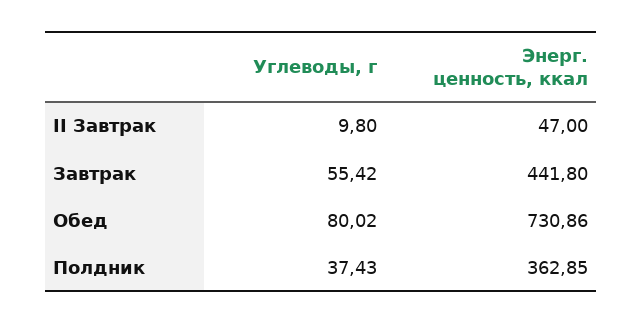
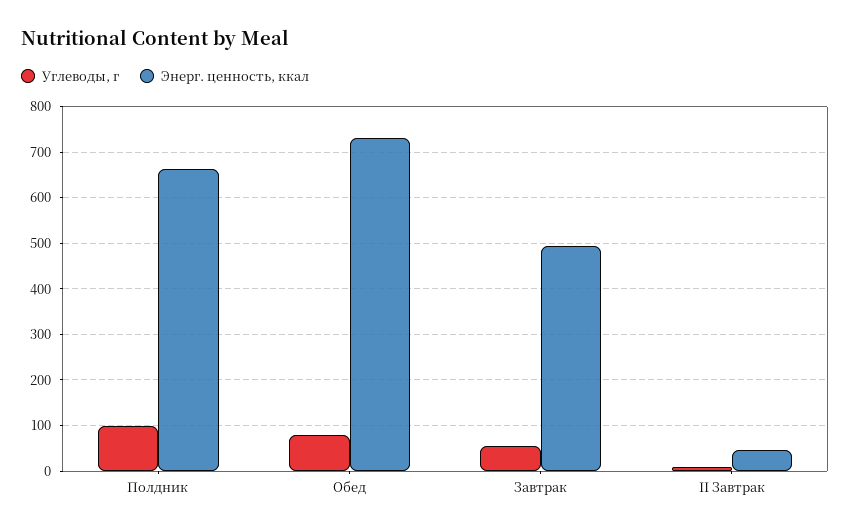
  {
    "Углеводы, г": {
      "II Завтрак": 9.8,
      "Завтрак": 55.42,
      "Обед": 80.02,
-     "Полдник": 37.43
+     "Полдник": 100
    },
    "Энерг. ценность, ккал": {
      "II Завтрак": 47,
-     "Завтрак": 441.8,
+     "Завтрак": 500,
      "Обед": 730.86,
-     "Полдник": 362.85
+     "Полдник": 660
    }
  }

